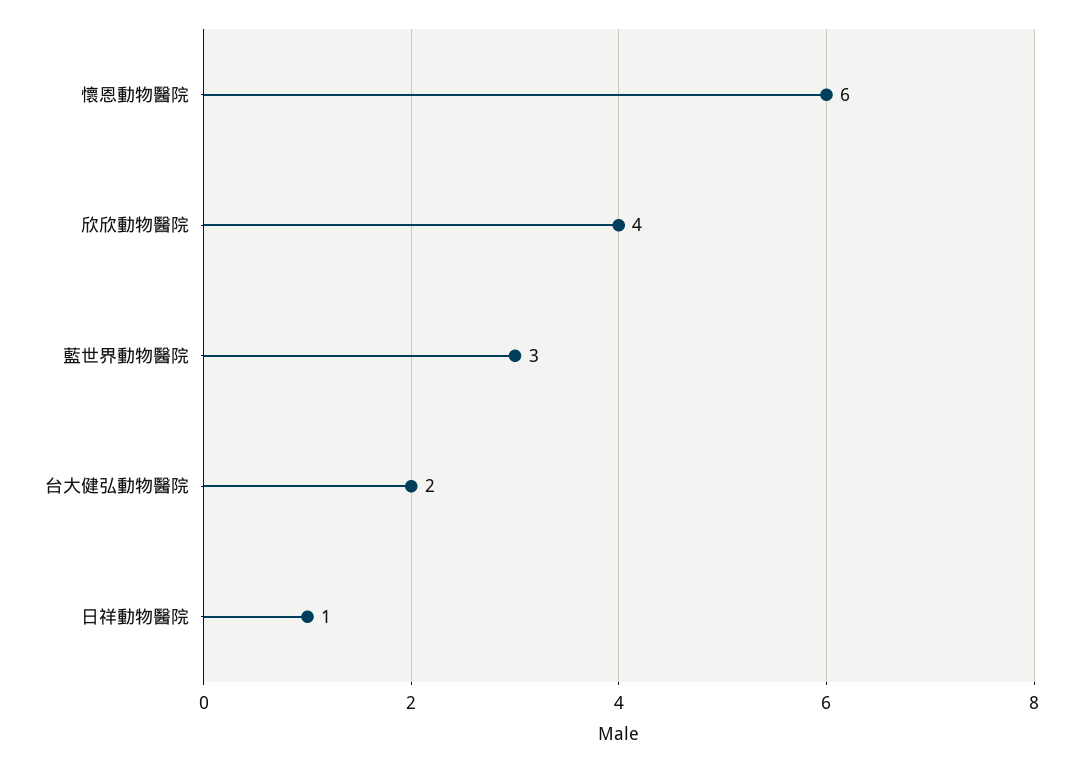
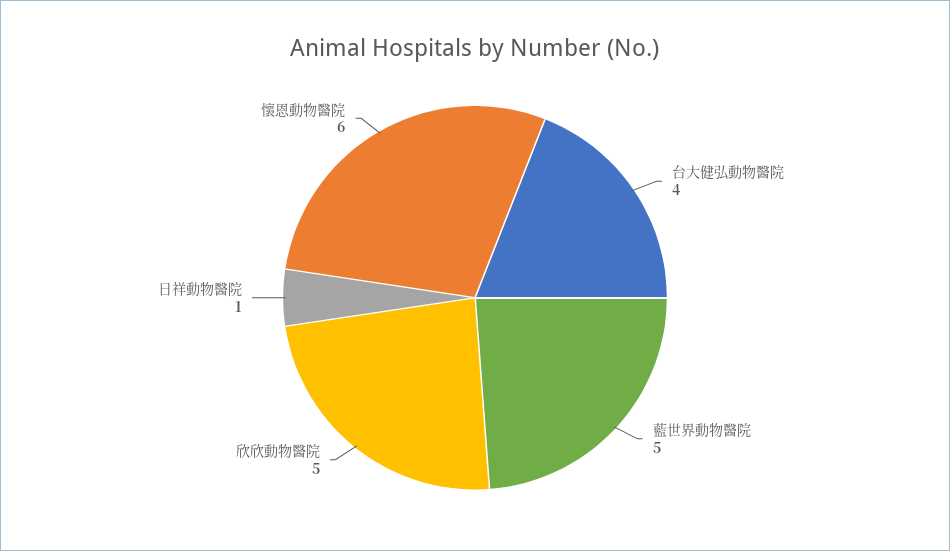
  {
    "懷恩動物醫院": 6,
-   "欣欣動物醫院": 4,
+   "欣欣動物醫院": 5,
-   "藍世界動物醫院": 3,
+   "藍世界動物醫院": 5,
-   "台大健弘動物醫院": 2,
+   "台大健弘動物醫院": 4,
    "日祥動物醫院": 1
  }

